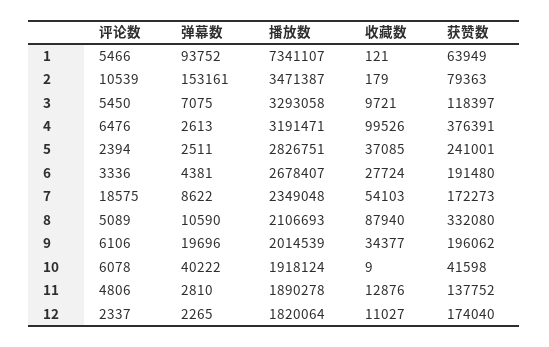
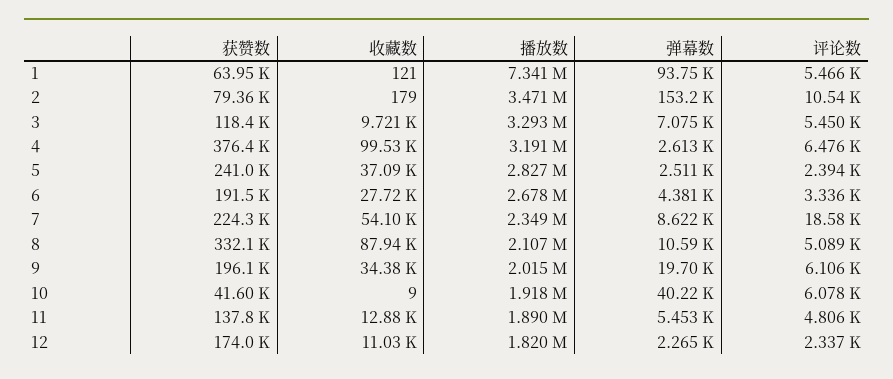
  {
    "评论数": {
      "1": 5466,
      "2": 10539,
      "3": 5450,
      "4": 6476,
      "5": 2394,
      "6": 3336,
      "7": 18575,
      "8": 5089,
      "9": 6106,
      "10": 6078,
      "11": 4806,
      "12": 2337
    },
    "弹幕数": {
      "1": 93752,
      "2": 153161,
      "3": 7075,
      "4": 2613,
      "5": 2511,
      "6": 4381,
      "7": 8622,
      "8": 10590,
      "9": 19696,
      "10": 40222,
-     "11": 2810,
+     "11": 5453,
      "12": 2265
    },
    "播放数": {
      "1": 7341107,
      "2": 3471387,
      "3": 3293058,
      "4": 3191471,
      "5": 2826751,
      "6": 2678407,
      "7": 2349048,
      "8": 2106693,
      "9": 2014539,
      "10": 1918124,
      "11": 1890278,
      "12": 1820064
    },
    "收藏数": {
      "1": 121,
      "2": 179,
      "3": 9721,
      "4": 99526,
      "5": 37085,
      "6": 27724,
      "7": 54103,
      "8": 87940,
      "9": 34377,
      "10": 9,
      "11": 12876,
      "12": 11027
    },
    "获赞数": {
      "1": 63949,
      "2": 79363,
      "3": 118397,
      "4": 376391,
      "5": 241001,
      "6": 191480,
-     "7": 172273,
+     "7": 224300,
      "8": 332080,
      "9": 196062,
      "10": 41598,
      "11": 137752,
      "12": 174040
    }
  }

